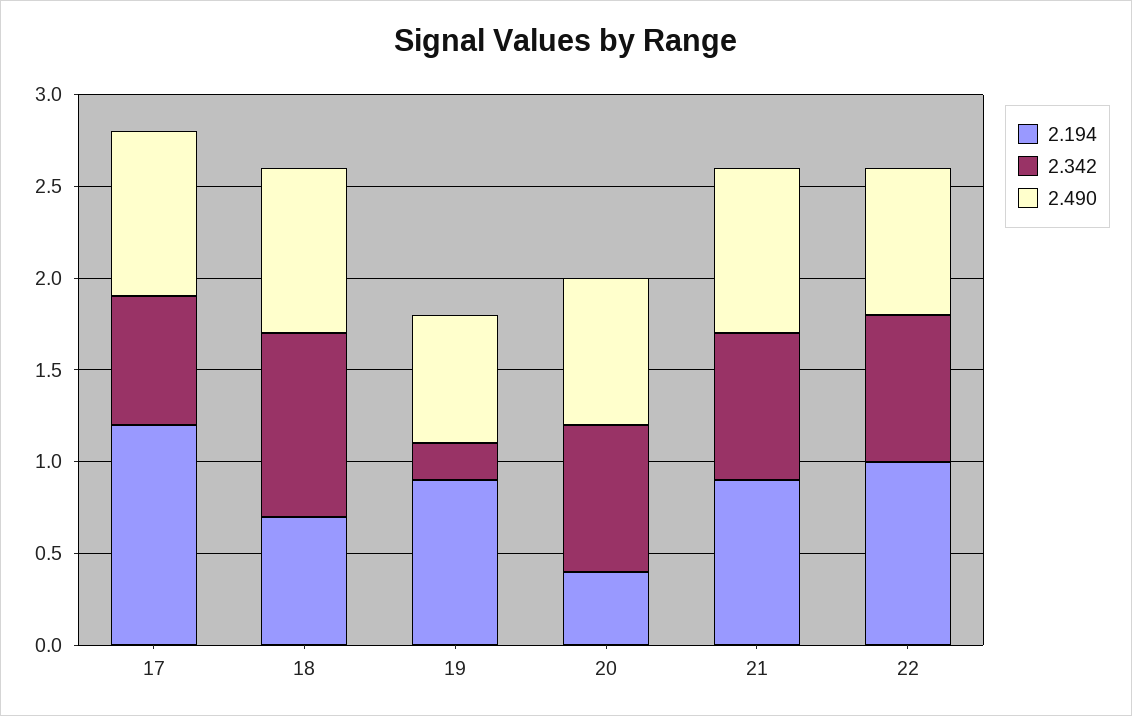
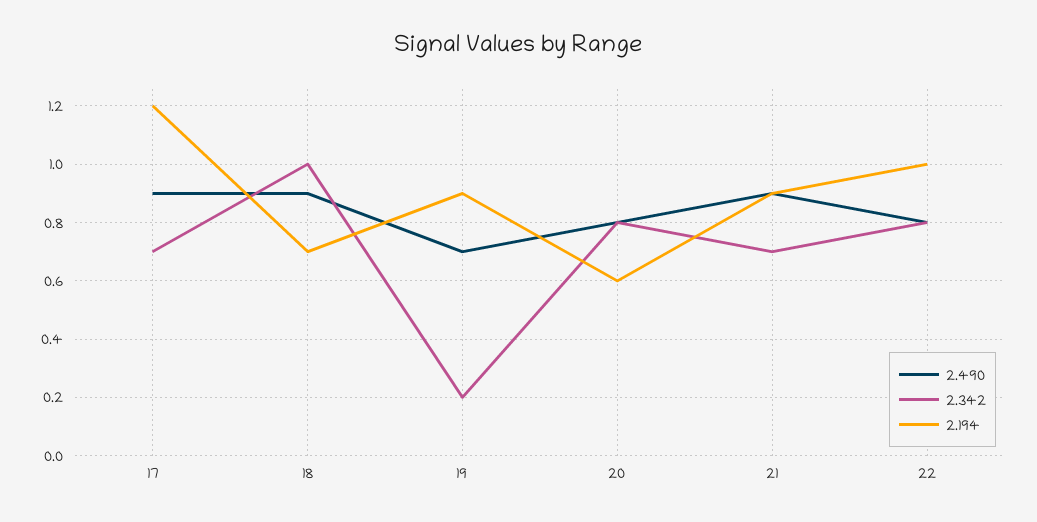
  {
    "2.194": {
      "17": 1.2,
      "18": 0.7,
      "19": 0.9,
-     "20": 0.4,
+     "20": 0.6,
      "21": 0.9,
      "22": 1
    },
    "2.342": {
      "17": 0.7,
      "18": 1,
      "19": 0.2,
      "20": 0.8,
-     "21": 0.8,
+     "21": 0.7,
      "22": 0.8
    },
    "2.490": {
      "17": 0.9,
      "18": 0.9,
      "19": 0.7,
      "20": 0.8,
      "21": 0.9,
      "22": 0.8
    }
  }

